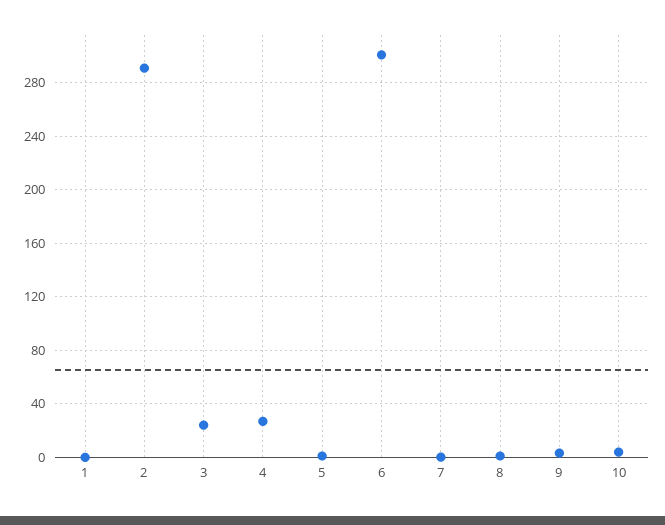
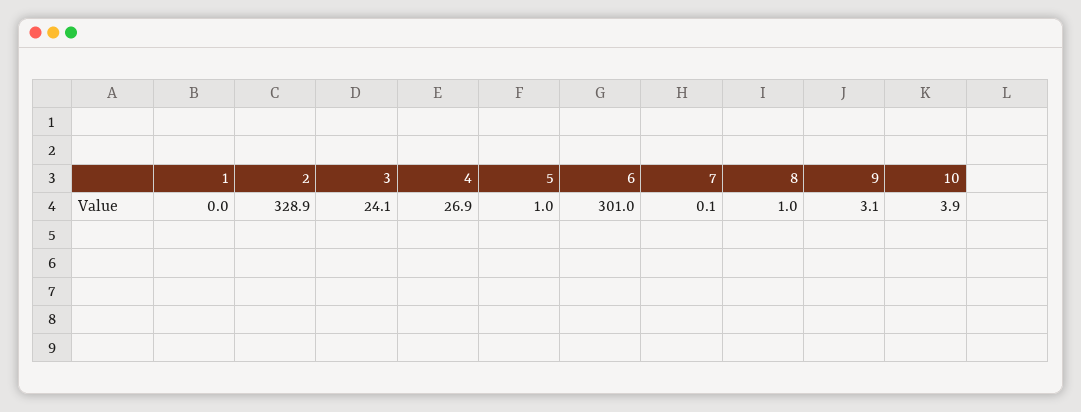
  {
    "1": 0,
-   "2": 290,
+   "2": 328.9,
    "3": 24.1,
    "4": 26.9,
    "5": 1,
    "6": 301,
    "7": 0.1,
    "8": 1,
    "9": 3.1,
    "10": 3.9
  }

